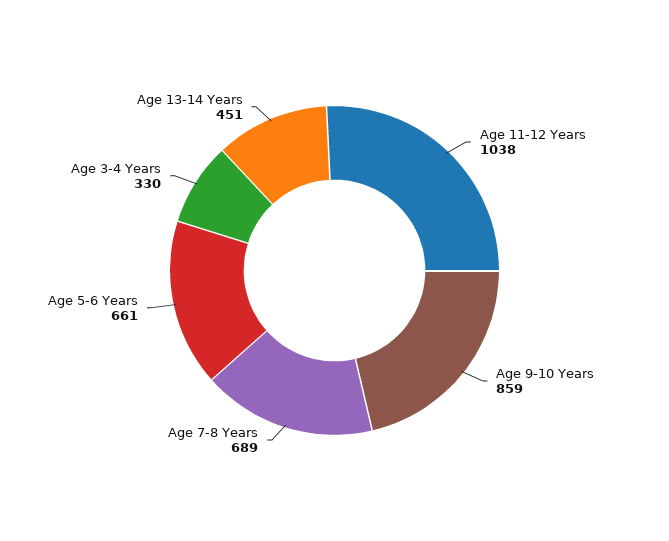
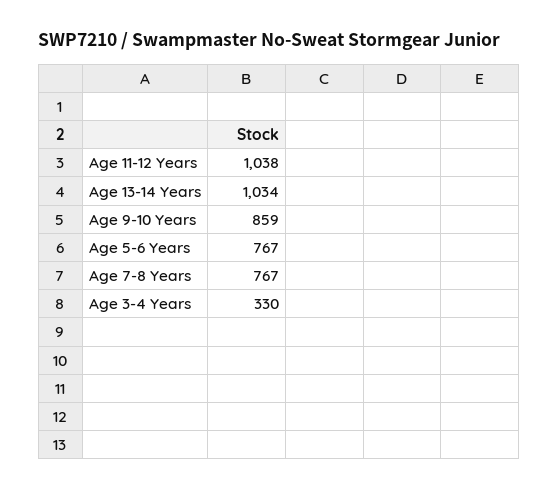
  {
    "Age 11-12 Years": 1038,
    "Age 9-10 Years": 859,
-   "Age 7-8 Years": 689,
+   "Age 7-8 Years": 767,
-   "Age 5-6 Years": 661,
+   "Age 5-6 Years": 767,
    "Age 3-4 Years": 330,
-   "Age 13-14 Years": 451
+   "Age 13-14 Years": 1034
  }

